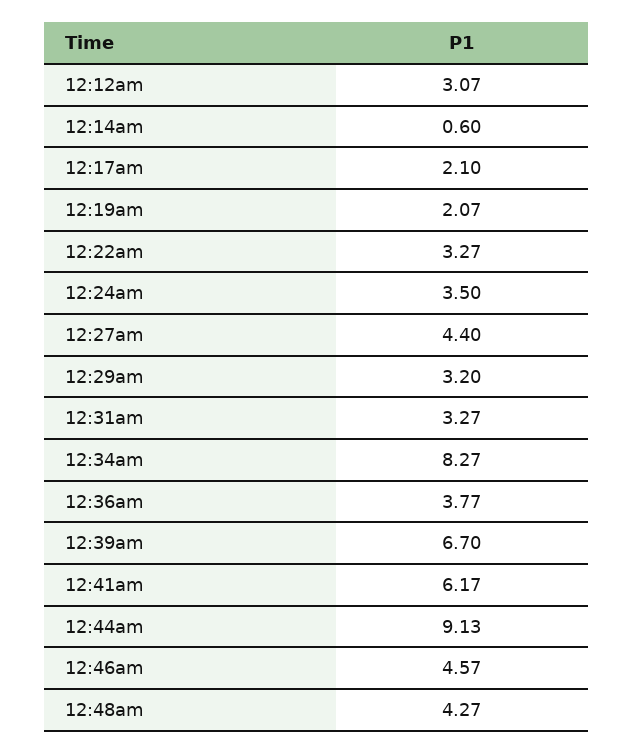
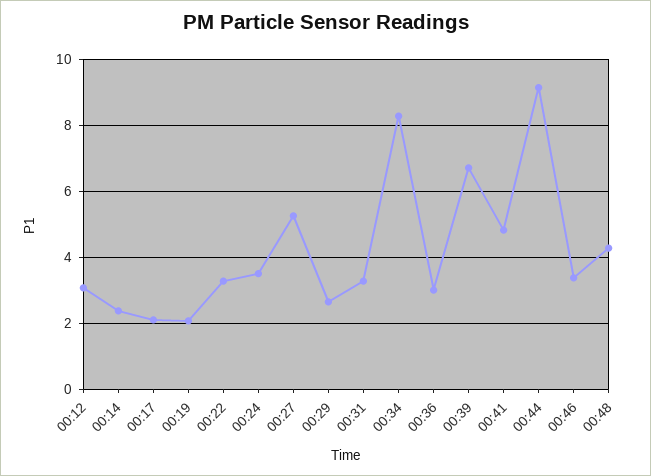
  {
    "12:12am": 3.07,
-   "12:14am": 0.6,
+   "12:14am": 2.4,
    "12:17am": 2.1,
    "12:19am": 2.07,
    "12:22am": 3.27,
    "12:24am": 3.5,
-   "12:27am": 4.4,
+   "12:27am": 5.2,
-   "12:29am": 3.2,
+   "12:29am": 2.6,
    "12:31am": 3.27,
    "12:34am": 8.27,
-   "12:36am": 3.77,
+   "12:36am": 3,
    "12:39am": 6.7,
-   "12:41am": 6.17,
+   "12:41am": 4.8,
    "12:44am": 9.13,
-   "12:46am": 4.57,
+   "12:46am": 3.4,
    "12:48am": 4.27
  }

